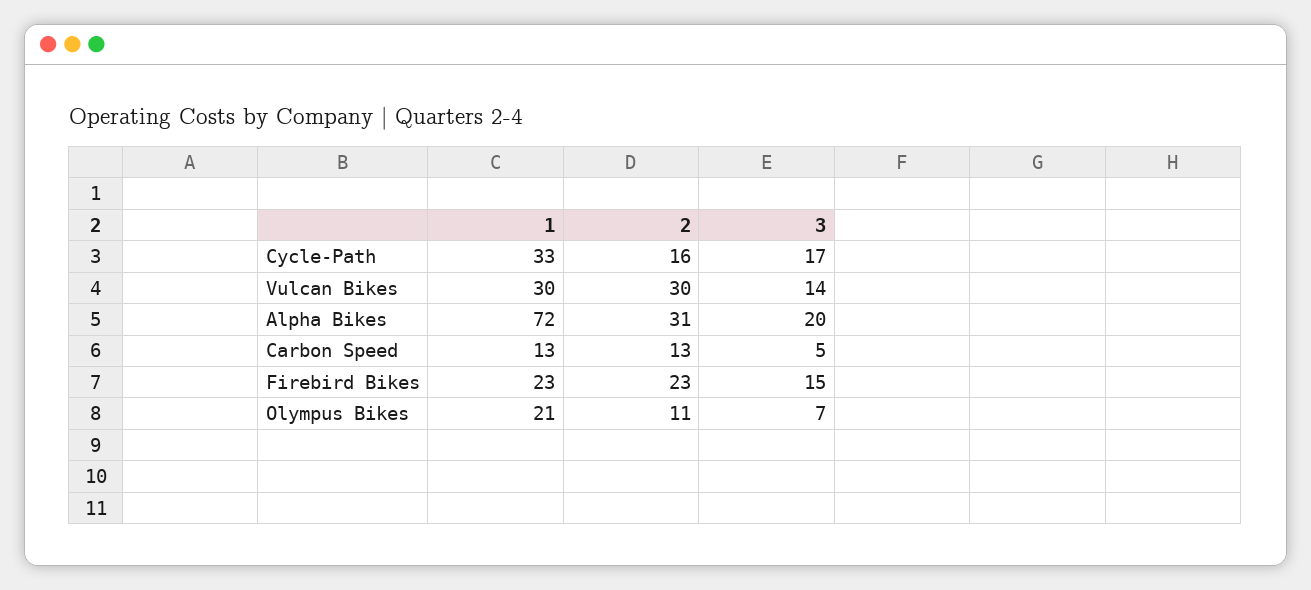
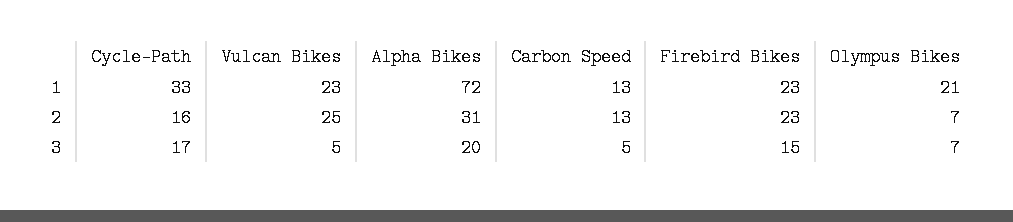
  {
    "1": {
      "Cycle-Path": 33,
-     "Vulcan Bikes": 30,
+     "Vulcan Bikes": 23,
      "Alpha Bikes": 72,
      "Carbon Speed": 13,
      "Firebird Bikes": 23,
      "Olympus Bikes": 21
    },
    "2": {
      "Cycle-Path": 16,
-     "Vulcan Bikes": 30,
+     "Vulcan Bikes": 25,
      "Alpha Bikes": 31,
      "Carbon Speed": 13,
      "Firebird Bikes": 23,
-     "Olympus Bikes": 11
+     "Olympus Bikes": 7
    },
    "3": {
      "Cycle-Path": 17,
-     "Vulcan Bikes": 14,
+     "Vulcan Bikes": 5,
      "Alpha Bikes": 20,
      "Carbon Speed": 5,
      "Firebird Bikes": 15,
      "Olympus Bikes": 7
    }
  }

